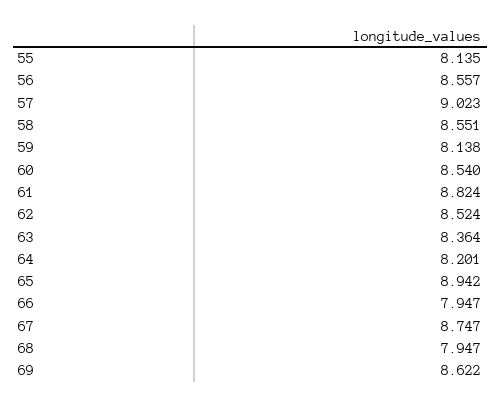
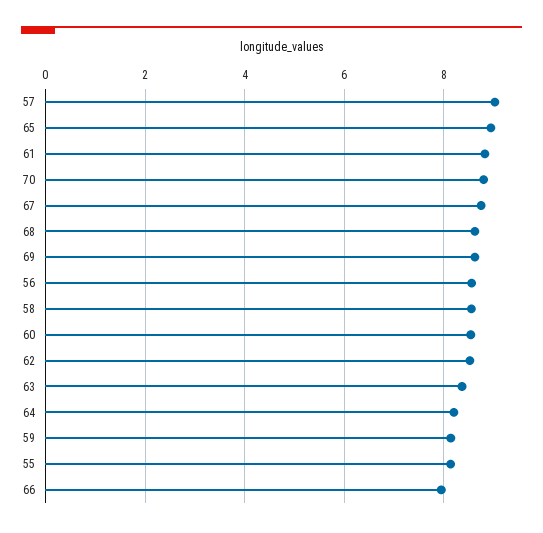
  {
    "55": 8.135,
    "56": 8.557,
    "57": 9.023,
    "58": 8.551,
    "59": 8.138,
    "60": 8.54,
    "61": 8.824,
    "62": 8.524,
    "63": 8.364,
    "64": 8.201,
    "65": 8.942,
    "66": 7.947,
    "67": 8.747,
-   "68": 7.947,
+   "68": 8.6,
-   "69": 8.622
+   "69": 8.622,
+   "70": 8.8
  }

